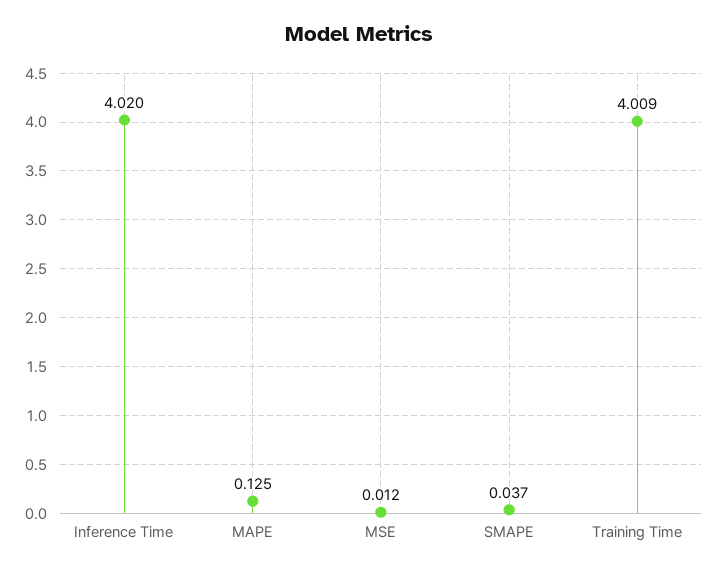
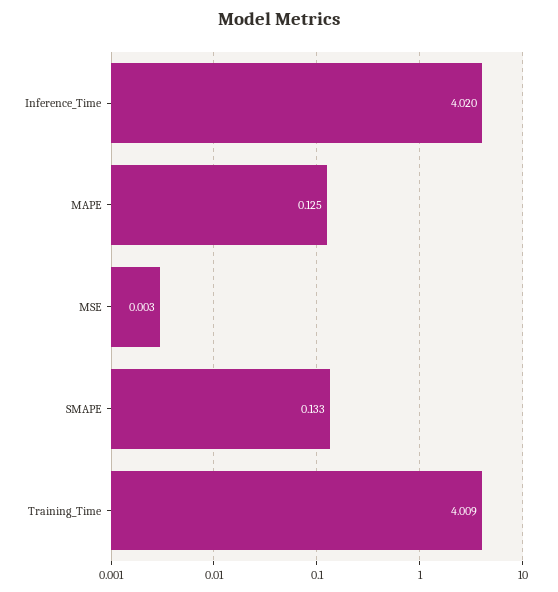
  {
    "Inference Time": 4.02,
    "MAPE": 0.125,
-   "MSE": 0.012,
+   "MSE": 0.003,
-   "SMAPE": 0.037,
+   "SMAPE": 0.133,
    "Training Time": 4.009
  }

